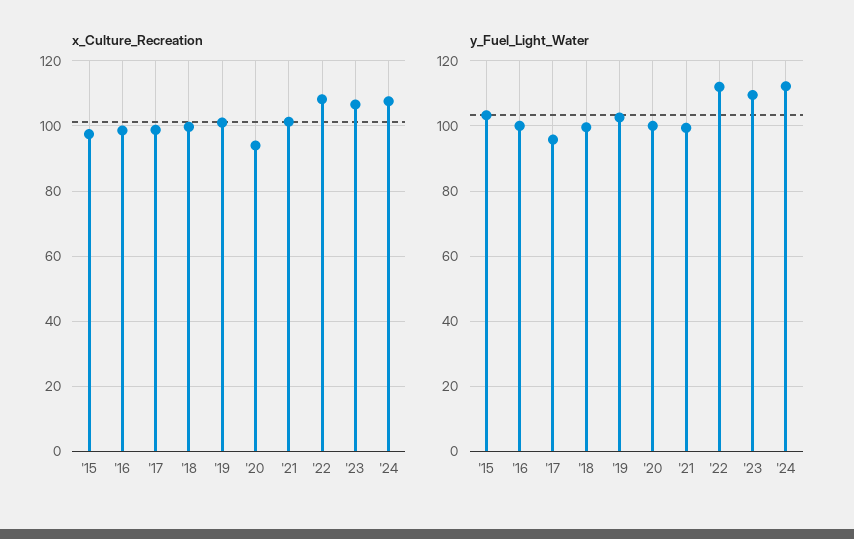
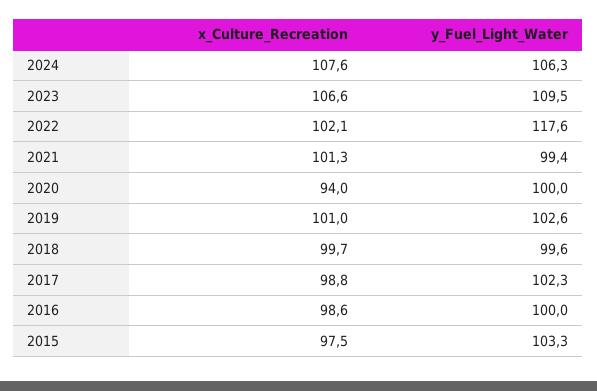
  {
    "x_Culture_Recreation": {
      "'15": 97.5,
      "'16": 98.6,
      "'17": 98.8,
      "'18": 99.7,
      "'19": 101,
      "'20": 94,
      "'21": 101.3,
-     "'22": 108,
+     "'22": 102.1,
      "'23": 106.6,
      "'24": 107.6
    },
    "y_Fuel_Light_Water": {
      "'15": 103.3,
      "'16": 100,
-     "'17": 96,
+     "'17": 102.3,
      "'18": 99.6,
      "'19": 102.6,
      "'20": 100,
      "'21": 99.4,
-     "'22": 112,
+     "'22": 117.6,
      "'23": 109.5,
-     "'24": 112
+     "'24": 106.3
    }
  }

